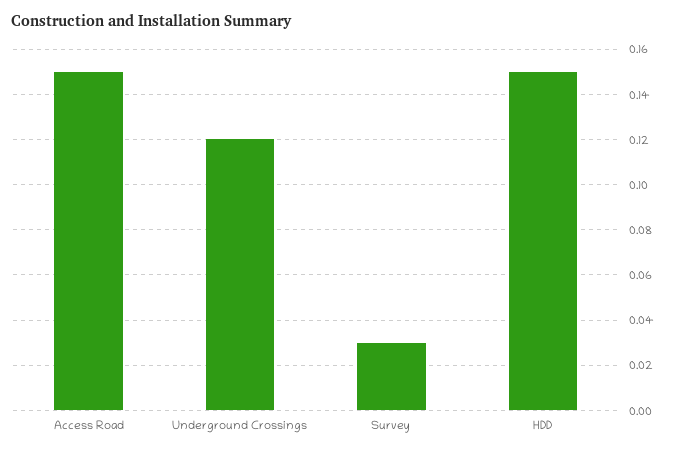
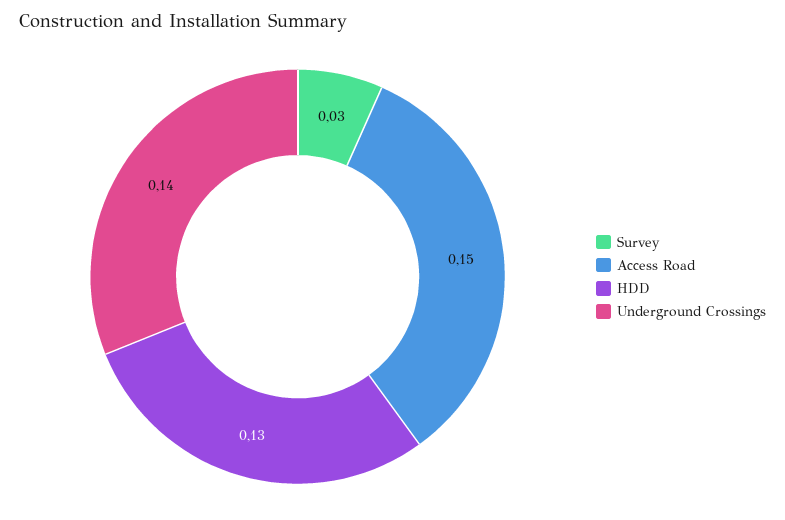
  {
    "Access Road": 0.15,
-   "Underground Crossings": 0.12,
+   "Underground Crossings": 0.14,
    "Survey": 0.03,
-   "HDD": 0.15
+   "HDD": 0.13
  }

